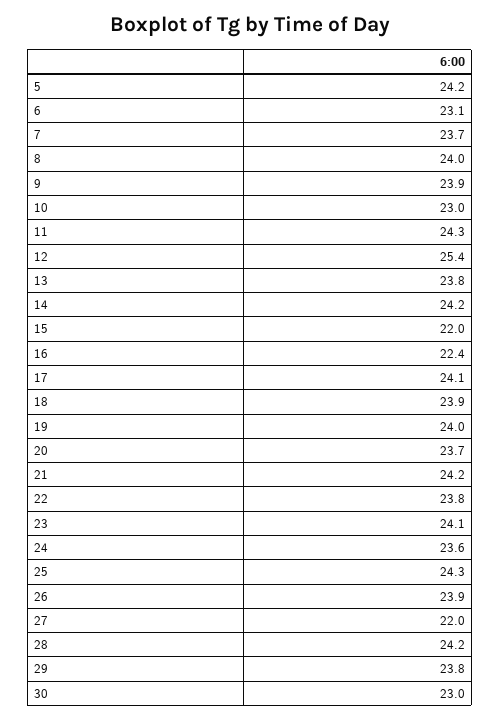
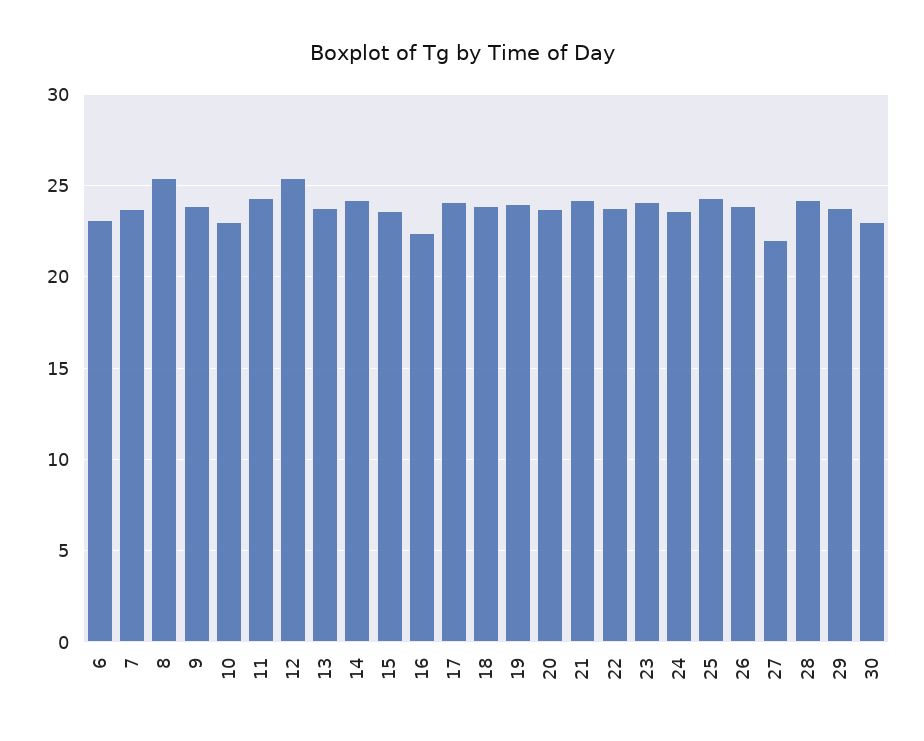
  {
-   "5": 24.2,
    "6": 23.1,
    "7": 23.7,
-   "8": 24,
+   "8": 25.5,
    "9": 23.9,
    "10": 23,
    "11": 24.3,
    "12": 25.4,
    "13": 23.8,
    "14": 24.2,
-   "15": 22,
+   "15": 23.5,
    "16": 22.4,
    "17": 24.1,
    "18": 23.9,
    "19": 24,
    "20": 23.7,
    "21": 24.2,
    "22": 23.8,
    "23": 24.1,
    "24": 23.6,
    "25": 24.3,
    "26": 23.9,
    "27": 22,
    "28": 24.2,
    "29": 23.8,
    "30": 23
  }

